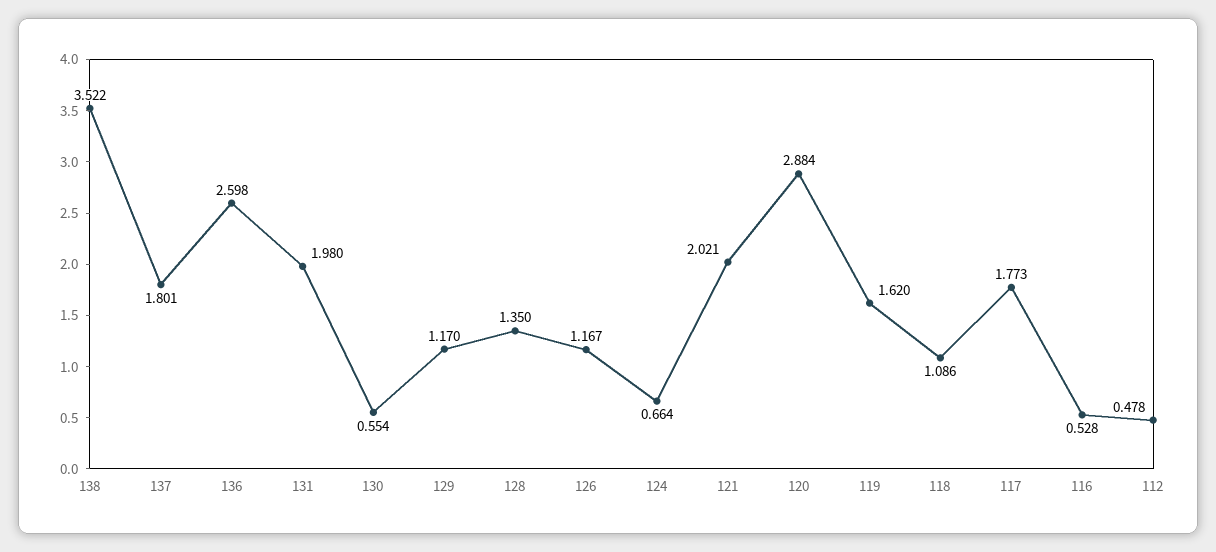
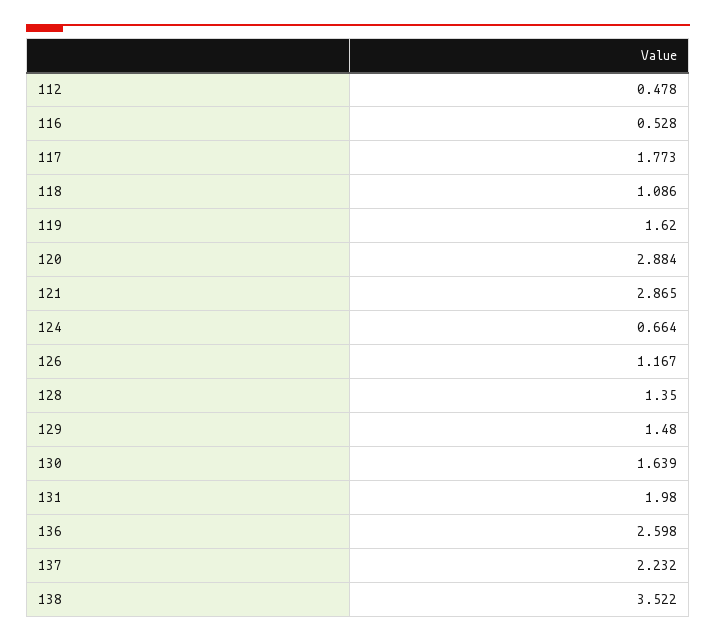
  {
    "138": 3.522,
-   "137": 1.801,
+   "137": 2.232,
    "136": 2.598,
    "131": 1.98,
-   "130": 0.554,
+   "130": 1.639,
-   "129": 1.17,
+   "129": 1.48,
    "128": 1.35,
    "126": 1.167,
    "124": 0.664,
-   "121": 2.021,
+   "121": 2.865,
    "120": 2.884,
    "119": 1.62,
    "118": 1.086,
    "117": 1.773,
    "116": 0.528,
    "112": 0.478
  }

